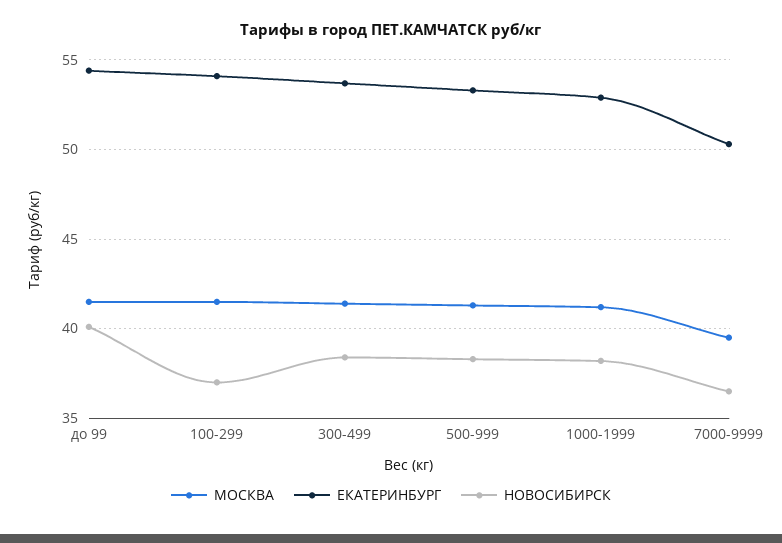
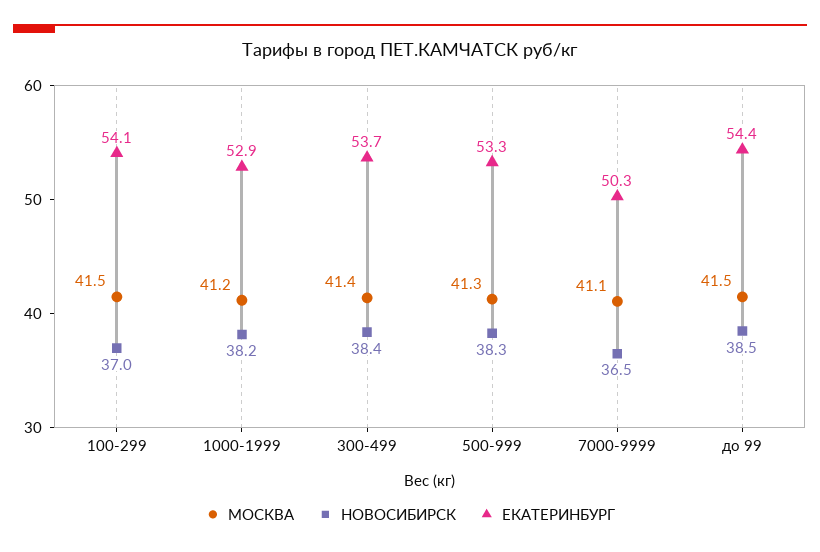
  {
    "МОСКВА": {
      "до 99": 41.5,
      "100-299": 41.5,
      "300-499": 41.4,
      "500-999": 41.3,
      "1000-1999": 41.2,
-     "7000-9999": 39.5
+     "7000-9999": 41.1
    },
    "ЕКАТЕРИНБУРГ": {
      "до 99": 54.4,
      "100-299": 54.1,
      "300-499": 53.7,
      "500-999": 53.3,
      "1000-1999": 52.9,
      "7000-9999": 50.3
    },
    "НОВОСИБИРСК": {
-     "до 99": 40,
+     "до 99": 38.5,
      "100-299": 37,
      "300-499": 38.4,
      "500-999": 38.3,
      "1000-1999": 38.2,
      "7000-9999": 36.5
    }
  }

